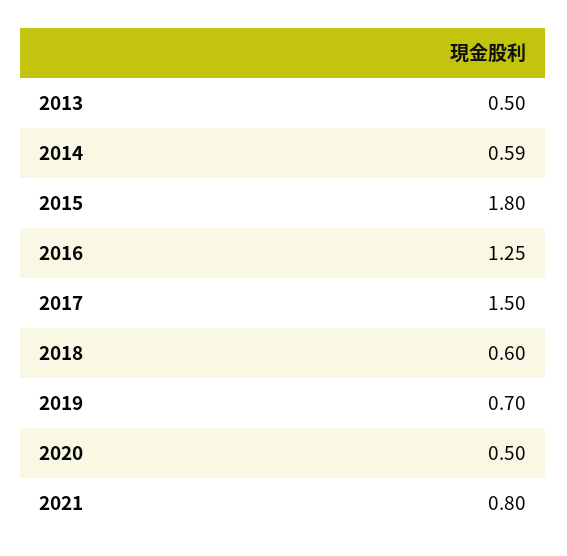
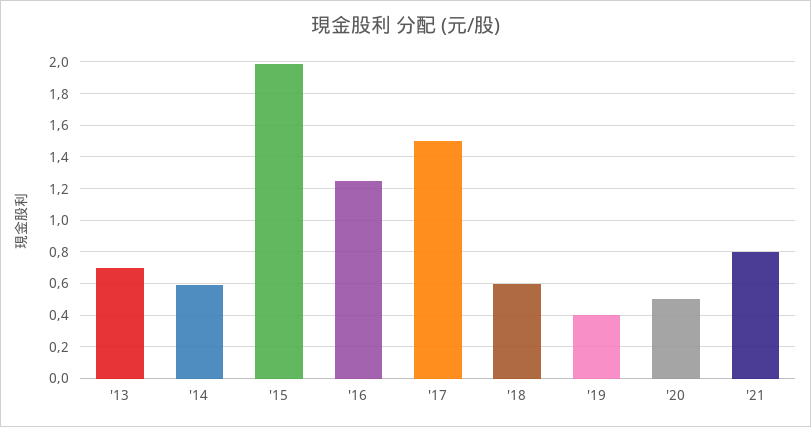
  {
-   "2013": 0.5,
+   "2013": 0.7,
    "2014": 0.59,
-   "2015": 1.8,
+   "2015": 2,
    "2016": 1.25,
    "2017": 1.5,
    "2018": 0.6,
-   "2019": 0.7,
+   "2019": 0.4,
    "2020": 0.5,
    "2021": 0.8
  }

